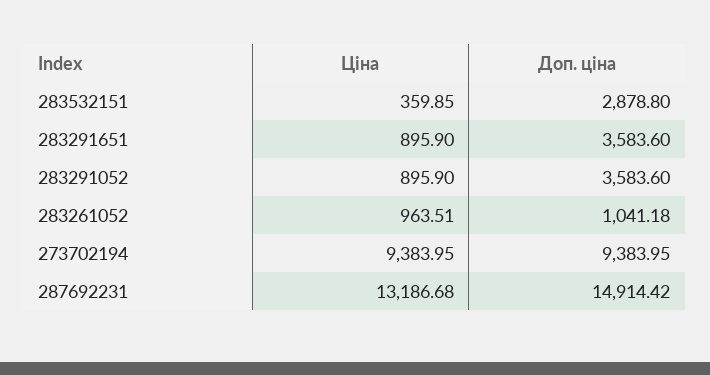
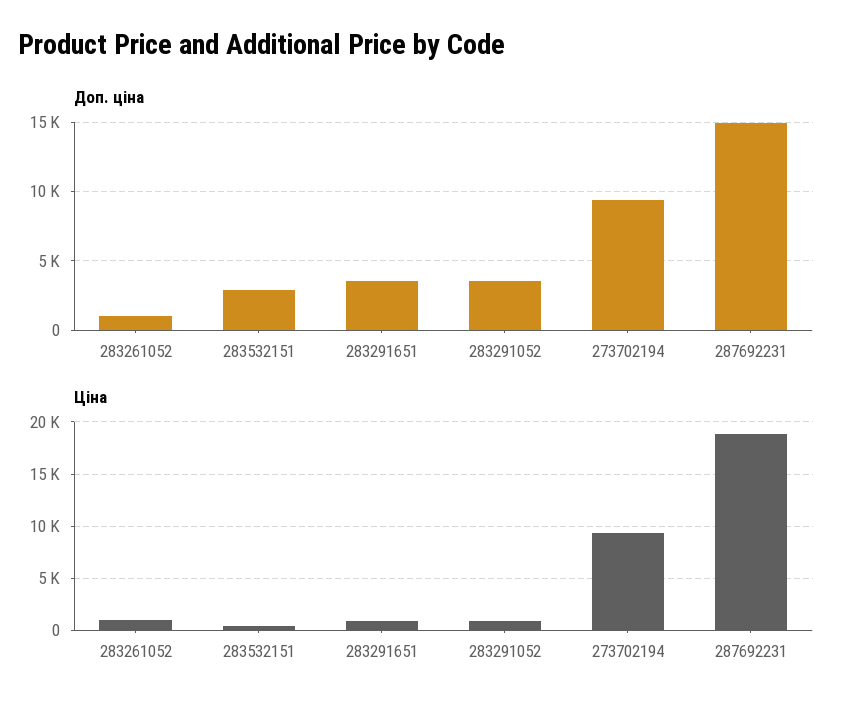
  {
    "Ціна": {
      "283532151": 359.85,
      "283291651": 895.9,
      "283291052": 895.9,
      "283261052": 963.51,
      "273702194": 9383.95,
-     "287692231": 13186.68
+     "287692231": 19000
    },
    "Доп. ціна": {
      "283532151": 2878.8,
      "283291651": 3583.6,
      "283291052": 3583.6,
      "283261052": 1041.18,
      "273702194": 9383.95,
      "287692231": 14914.42
    }
  }

